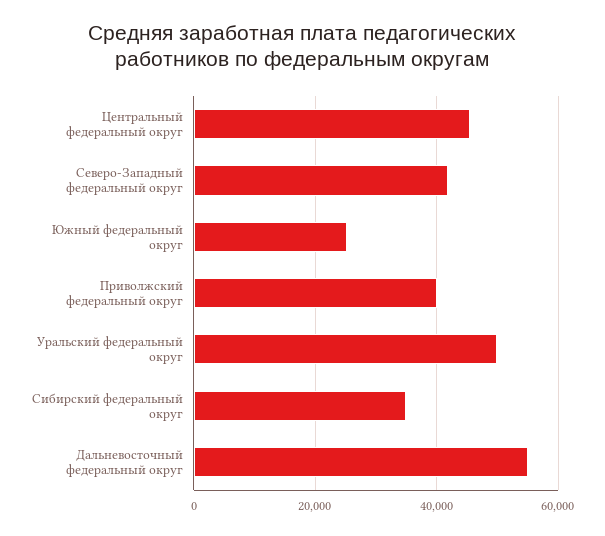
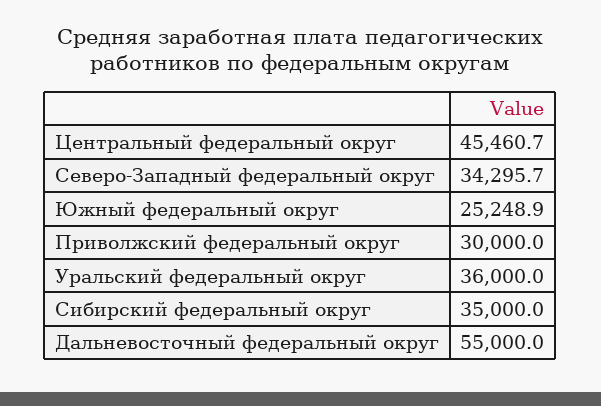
  {
    "Центральный федеральный округ": 45460.7,
-   "Северо-Западный федеральный округ": 42000,
+   "Северо-Западный федеральный округ": 34295.7,
    "Южный федеральный округ": 25248.9,
-   "Приволжский федеральный округ": 40000,
+   "Приволжский федеральный округ": 30000,
-   "Уральский федеральный округ": 50000,
+   "Уральский федеральный округ": 36000,
    "Сибирский федеральный округ": 35000,
    "Дальневосточный федеральный округ": 55000
  }

